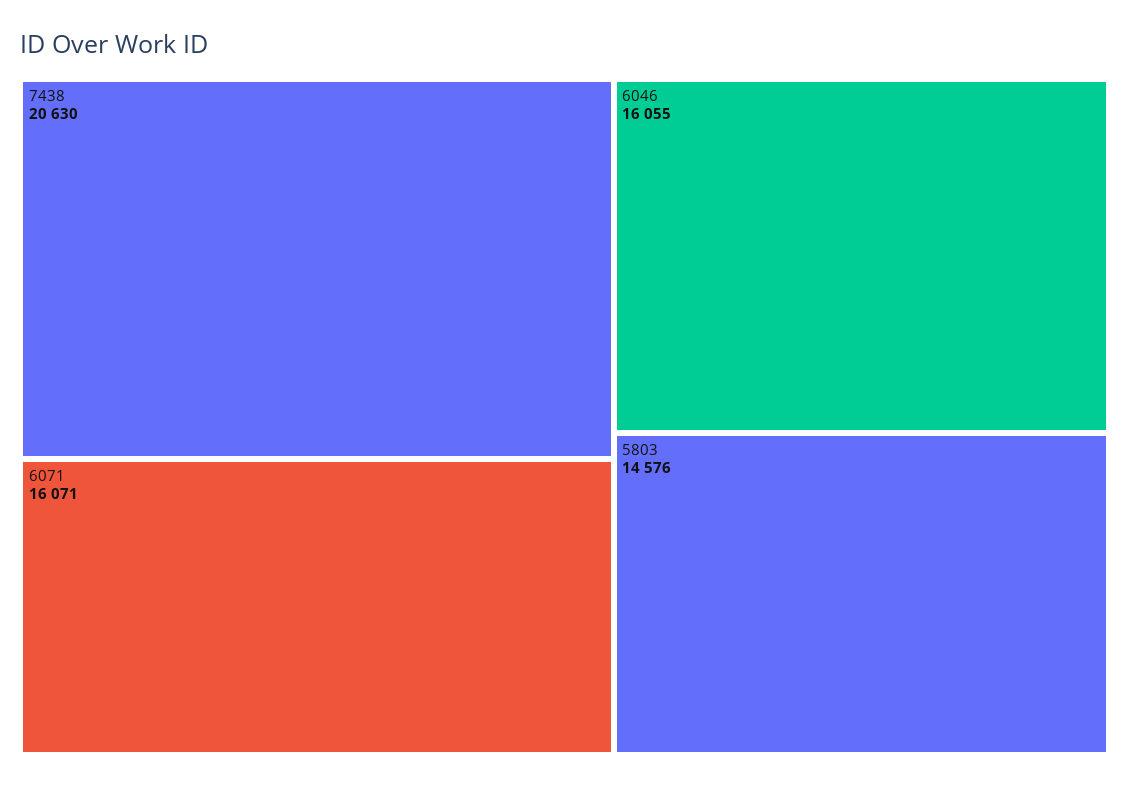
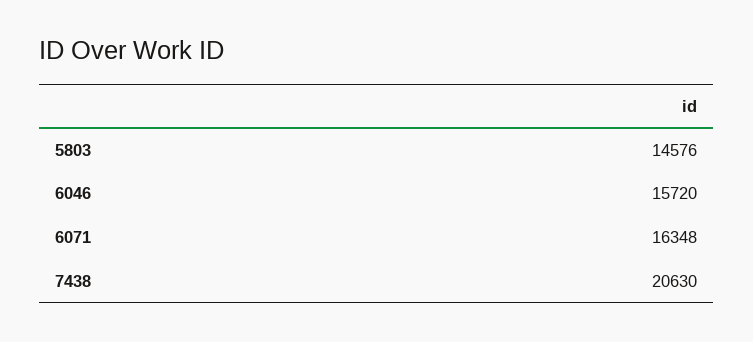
  {
    "7438": 20630,
-   "6071": 16071,
+   "6071": 16348,
-   "6046": 16055,
+   "6046": 15720,
    "5803": 14576
  }

